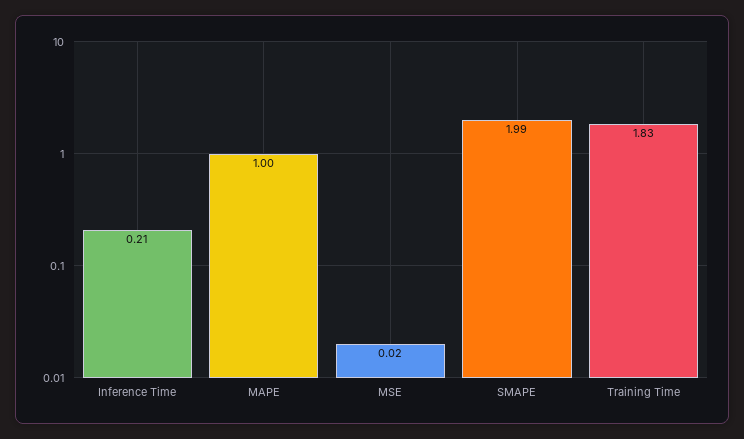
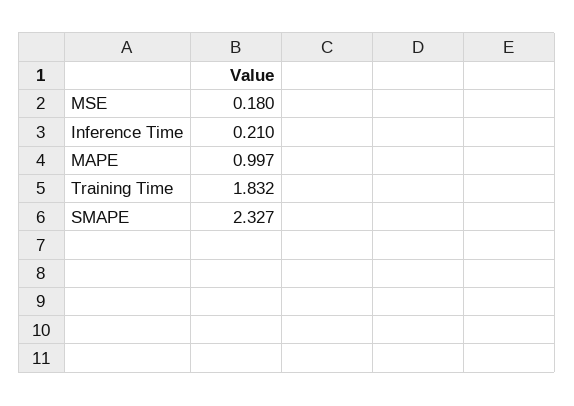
  {
    "Inference Time": 0.21,
    "MAPE": 0.997,
-   "MSE": 0.02,
+   "MSE": 0.18,
-   "SMAPE": 1.99,
+   "SMAPE": 2.327,
    "Training Time": 1.832
  }

